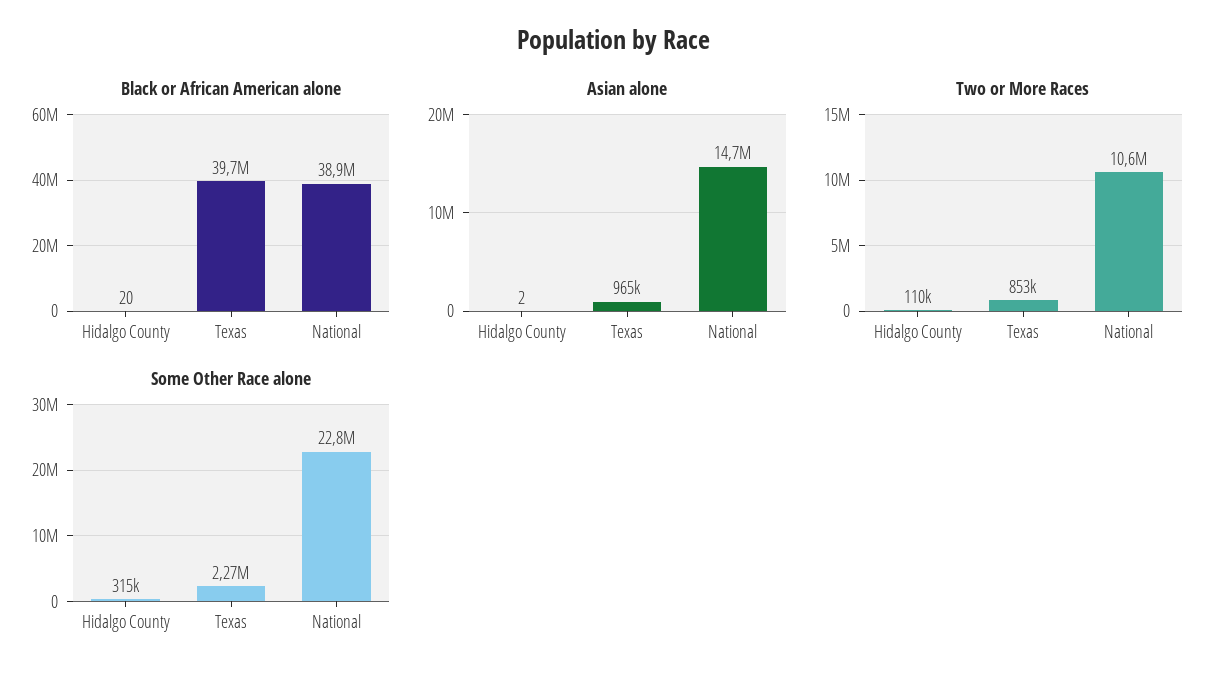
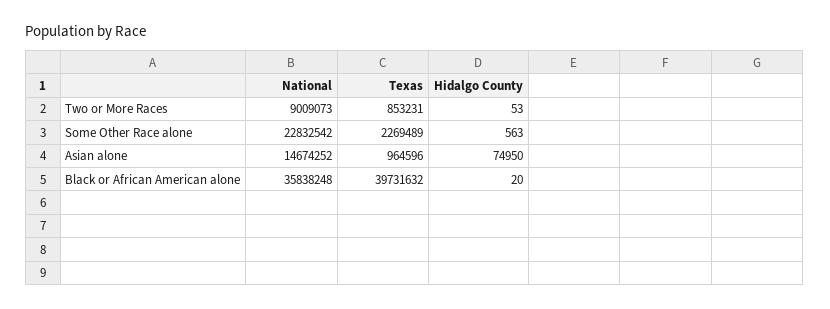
  {
    "Black or African American alone": {
      "Hidalgo County": 20,
      "Texas": 39731632,
-     "National": 38900000
+     "National": 35838248
    },
    "Asian alone": {
-     "Hidalgo County": 2,
+     "Hidalgo County": 74950,
      "Texas": 964596,
      "National": 14674252
    },
    "Two or More Races": {
-     "Hidalgo County": 110000,
+     "Hidalgo County": 53,
      "Texas": 853231,
-     "National": 10600000
+     "National": 9009073
    },
    "Some Other Race alone": {
-     "Hidalgo County": 315000,
+     "Hidalgo County": 563,
      "Texas": 2269489,
      "National": 22832542
    }
  }

